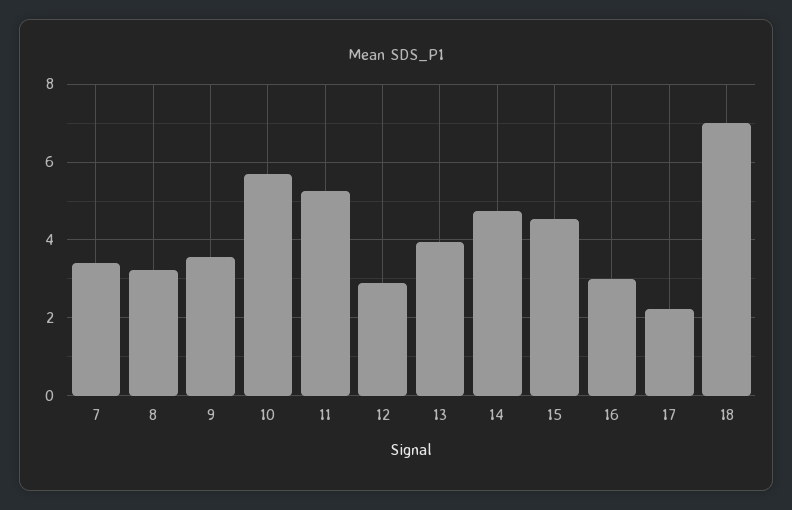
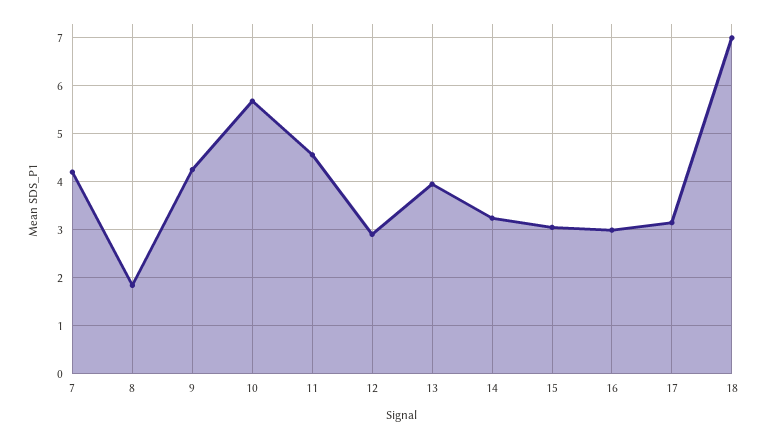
  {
-   "7": 3.4,
+   "7": 4.2,
-   "8": 3.2,
+   "8": 1.8,
-   "9": 3.6,
+   "9": 4.2,
    "10": 5.6,
-   "11": 5.2,
+   "11": 4.6,
    "12": 3,
    "13": 4,
-   "14": 4.8,
+   "14": 3.2,
-   "15": 4.6,
+   "15": 3,
    "16": 3,
-   "17": 2.2,
+   "17": 3.2,
    "18": 7
  }

